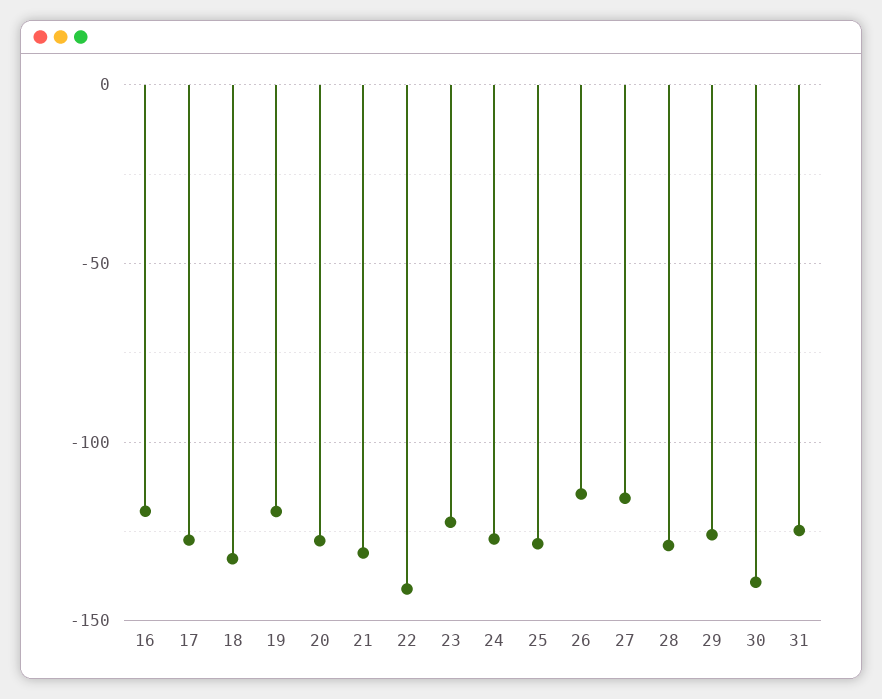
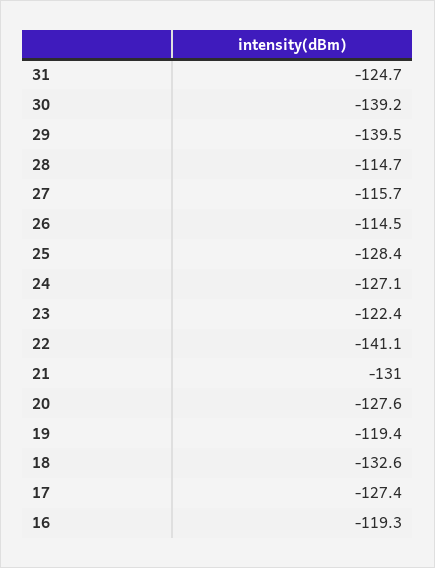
  {
    "16": -119.3,
    "17": -127.4,
    "18": -132.6,
    "19": -119.4,
    "20": -127.6,
    "21": -131,
    "22": -141.1,
    "23": -122.4,
    "24": -127.1,
    "25": -128.4,
    "26": -114.5,
    "27": -115.7,
-   "28": -130,
+   "28": -114.7,
-   "29": -125,
+   "29": -139.5,
    "30": -139.2,
    "31": -124.7
  }

